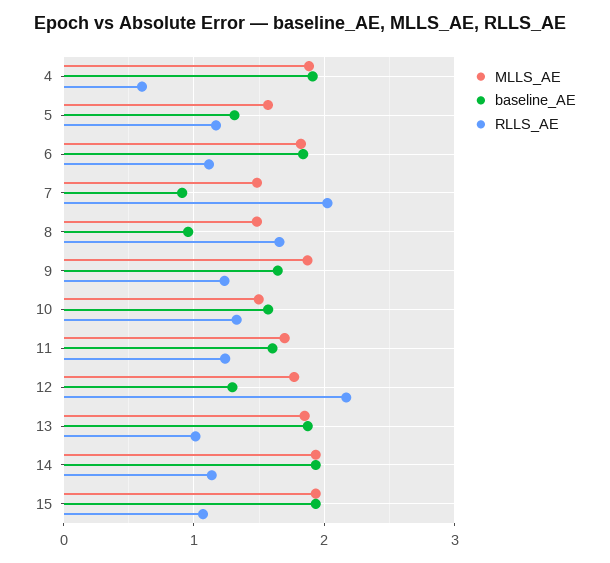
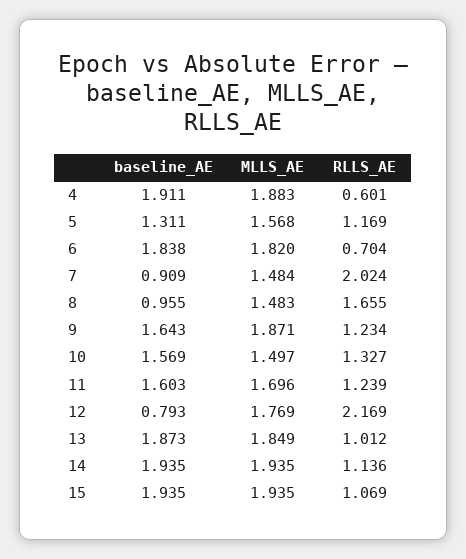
  {
    "MLLS_AE": {
      "4": 1.883,
      "5": 1.568,
      "6": 1.82,
      "7": 1.484,
      "8": 1.483,
      "9": 1.871,
      "10": 1.497,
      "11": 1.696,
      "12": 1.769,
      "13": 1.849,
      "14": 1.935,
      "15": 1.935
    },
    "baseline_AE": {
      "4": 1.911,
      "5": 1.311,
      "6": 1.838,
      "7": 0.909,
      "8": 0.955,
      "9": 1.643,
      "10": 1.569,
      "11": 1.603,
-     "12": 1.3,
+     "12": 0.793,
      "13": 1.873,
      "14": 1.935,
      "15": 1.935
    },
    "RLLS_AE": {
      "4": 0.601,
      "5": 1.169,
-     "6": 1.1,
+     "6": 0.704,
      "7": 2.024,
      "8": 1.655,
      "9": 1.234,
      "10": 1.327,
      "11": 1.239,
      "12": 2.169,
      "13": 1.012,
      "14": 1.136,
      "15": 1.069
    }
  }

